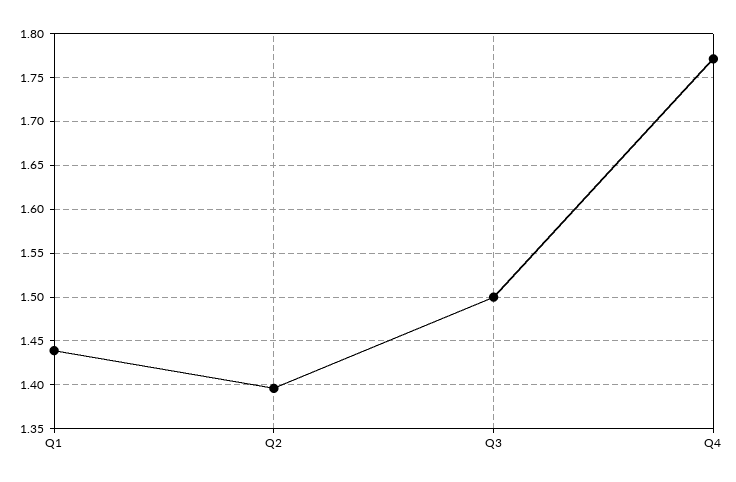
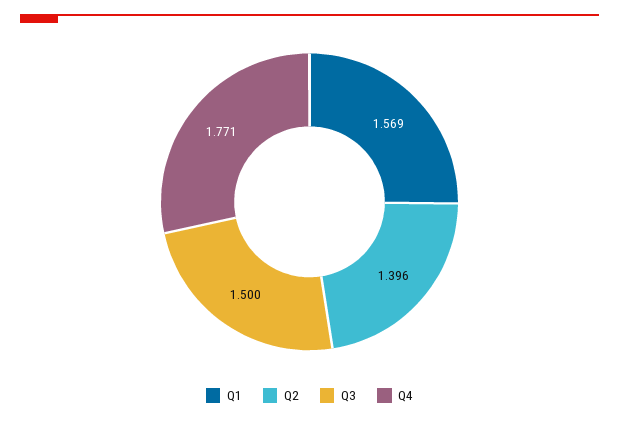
  {
-   "Q1": 1.44,
+   "Q1": 1.569,
    "Q2": 1.396,
    "Q3": 1.5,
    "Q4": 1.771
  }

